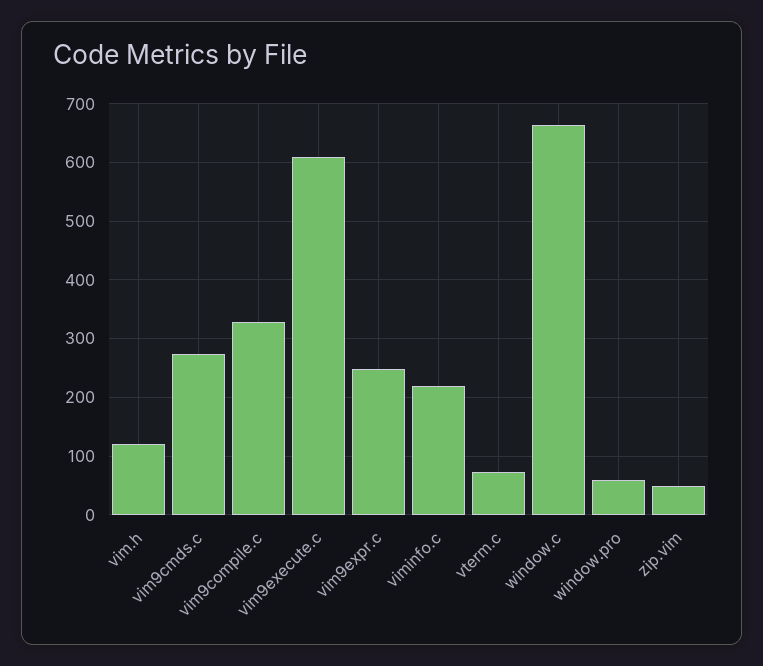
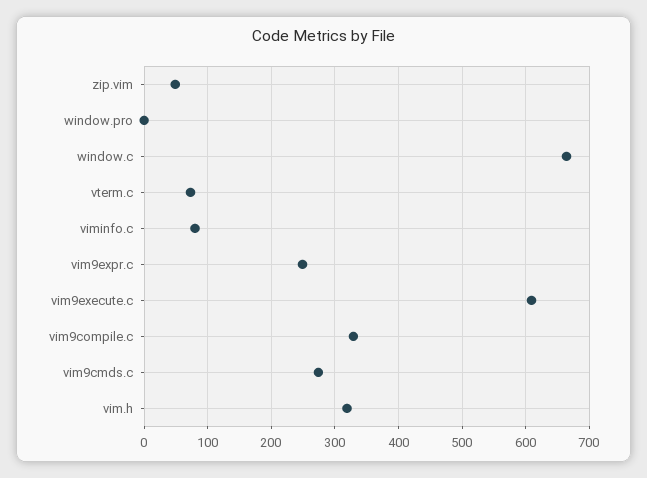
  {
-   "vim.h": 120,
+   "vim.h": 320,
    "vim9cmds.c": 270,
    "vim9compile.c": 330,
    "vim9execute.c": 610,
    "vim9expr.c": 250,
-   "viminfo.c": 220,
+   "viminfo.c": 80,
    "vterm.c": 70,
    "window.c": 660,
-   "window.pro": 60,
+   "window.pro": 0,
    "zip.vim": 50
  }

